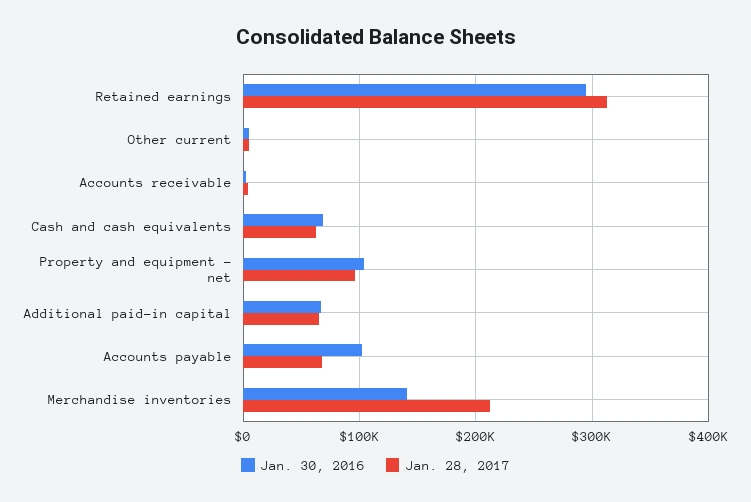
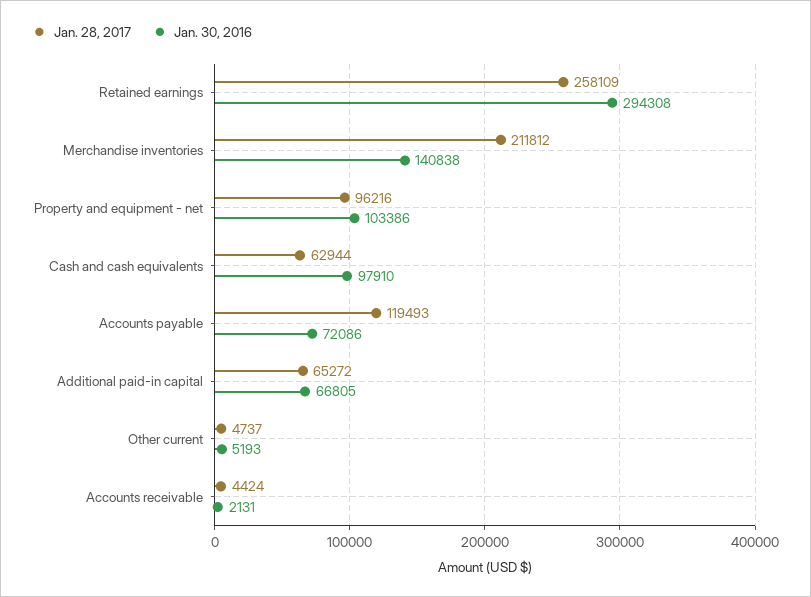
  {
    "Jan. 30, 2016": {
      "Retained earnings": 294308,
      "Other current": 5193,
      "Accounts receivable": 2131,
-     "Cash and cash equivalents": 70000,
+     "Cash and cash equivalents": 97910,
      "Property and equipment - net": 103386,
      "Additional paid-in capital": 66805,
-     "Accounts payable": 100000,
+     "Accounts payable": 72086,
      "Merchandise inventories": 140838
    },
    "Jan. 28, 2017": {
-     "Retained earnings": 310000,
+     "Retained earnings": 258109,
      "Other current": 4737,
      "Accounts receivable": 4424,
      "Cash and cash equivalents": 62944,
      "Property and equipment - net": 96216,
      "Additional paid-in capital": 65272,
-     "Accounts payable": 70000,
+     "Accounts payable": 119493,
      "Merchandise inventories": 211812
    }
  }

